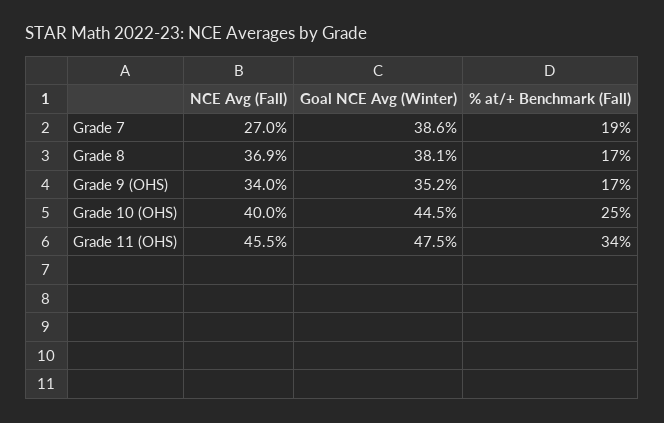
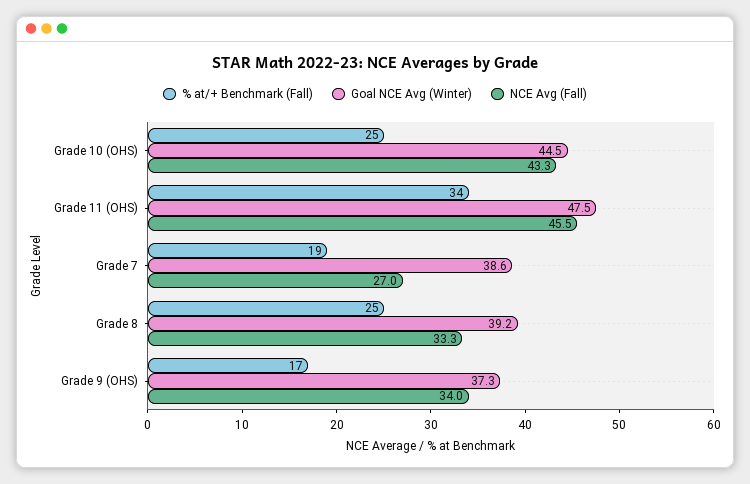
  {
    "NCE Avg (Fall)": {
      "Grade 7": 27,
-     "Grade 8": 36.9,
+     "Grade 8": 33.3,
      "Grade 9 (OHS)": 34,
-     "Grade 10 (OHS)": 40,
+     "Grade 10 (OHS)": 43.3,
      "Grade 11 (OHS)": 45.5
    },
    "Goal NCE Avg (Winter)": {
      "Grade 7": 38.6,
-     "Grade 8": 38.1,
+     "Grade 8": 39.2,
-     "Grade 9 (OHS)": 35.2,
+     "Grade 9 (OHS)": 37.3,
      "Grade 10 (OHS)": 44.5,
      "Grade 11 (OHS)": 47.5
    },
    "% at/+ Benchmark (Fall)": {
      "Grade 7": 19,
-     "Grade 8": 17,
+     "Grade 8": 25,
      "Grade 9 (OHS)": 17,
      "Grade 10 (OHS)": 25,
      "Grade 11 (OHS)": 34
    }
  }

